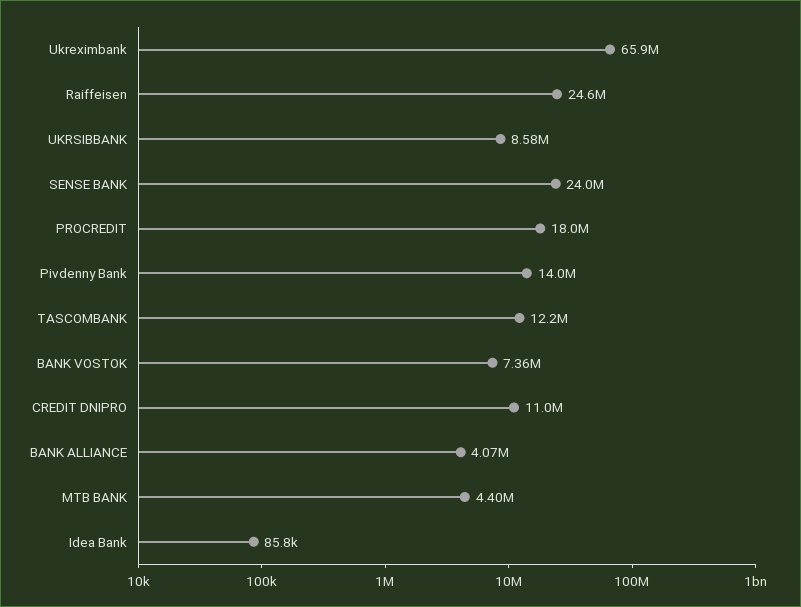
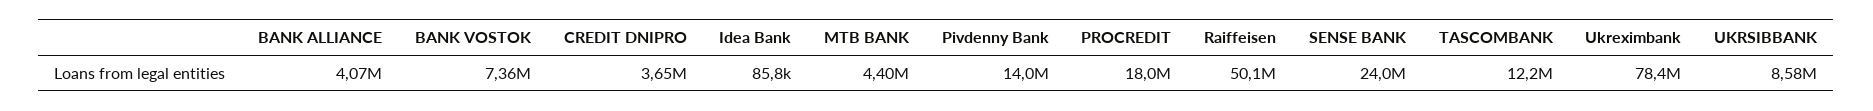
  {
-   "Ukreximbank": 65900000,
+   "Ukreximbank": 78400000,
-   "Raiffeisen": 24600000,
+   "Raiffeisen": 50100000,
    "UKRSIBBANK": 8580000,
    "SENSE BANK": 24000000,
    "PROCREDIT": 18000000,
    "Pivdenny Bank": 14000000,
    "TASCOMBANK": 12200000,
    "BANK VOSTOK": 7360000,
-   "CREDIT DNIPRO": 11000000,
+   "CREDIT DNIPRO": 3650000,
    "BANK ALLIANCE": 4070000,
    "MTB BANK": 4400000,
    "Idea Bank": 85800
  }

